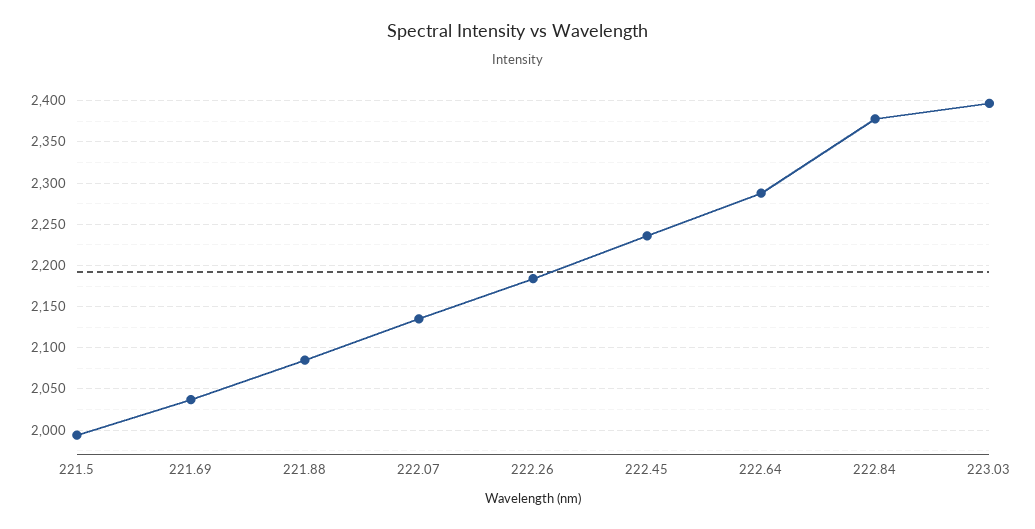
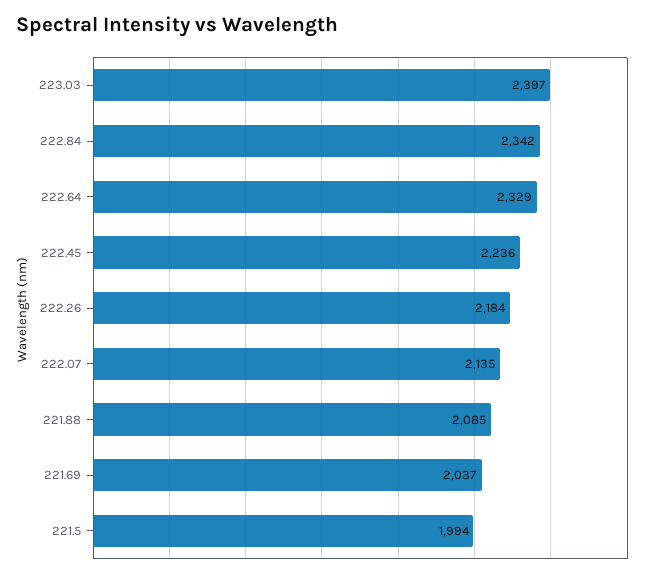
  {
    "221.5": 1994,
    "221.69": 2037,
    "221.88": 2085,
    "222.07": 2135,
    "222.26": 2184,
    "222.45": 2236,
-   "222.64": 2290,
+   "222.64": 2329,
-   "222.84": 2380,
+   "222.84": 2342,
    "223.03": 2397
  }

